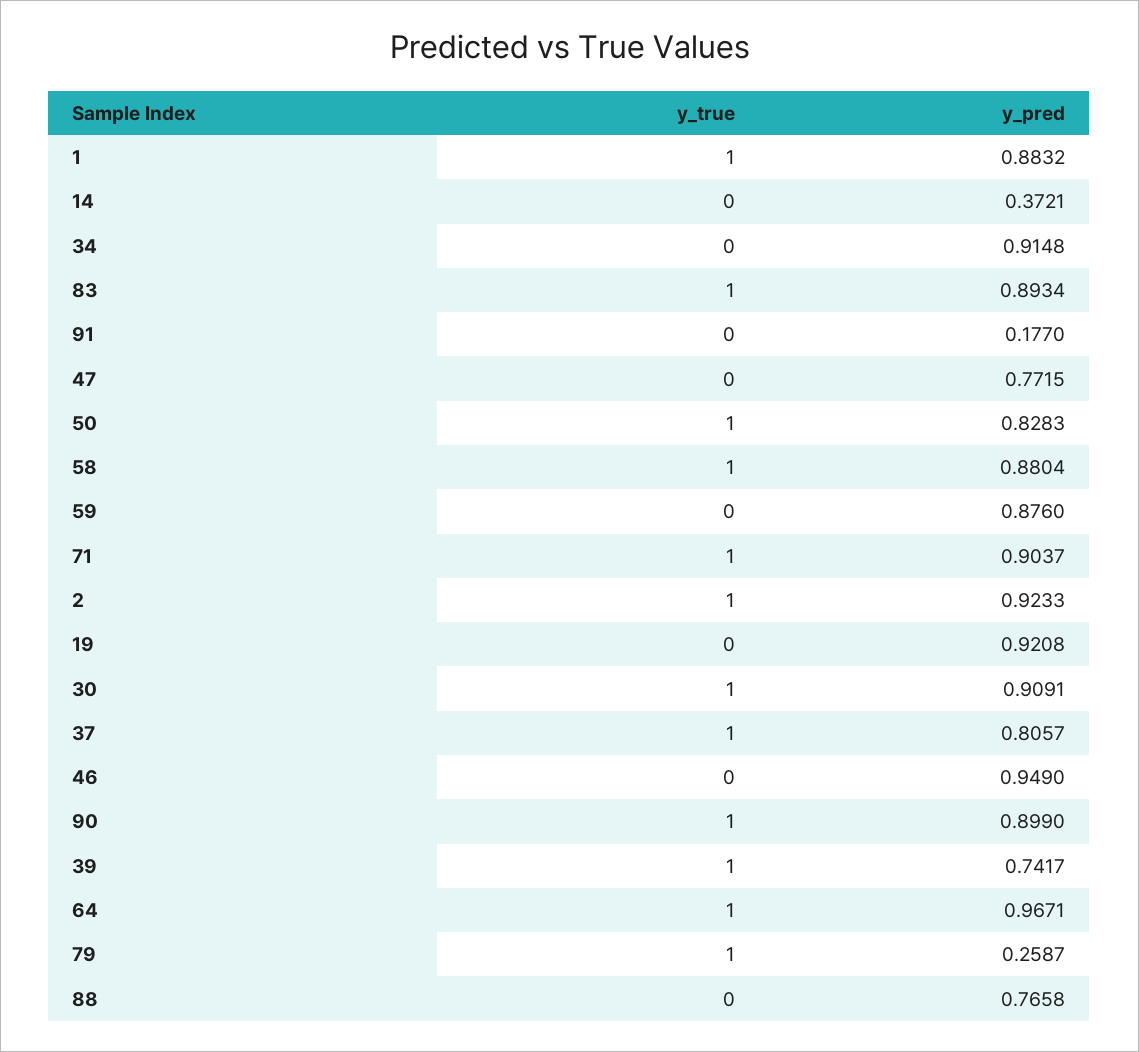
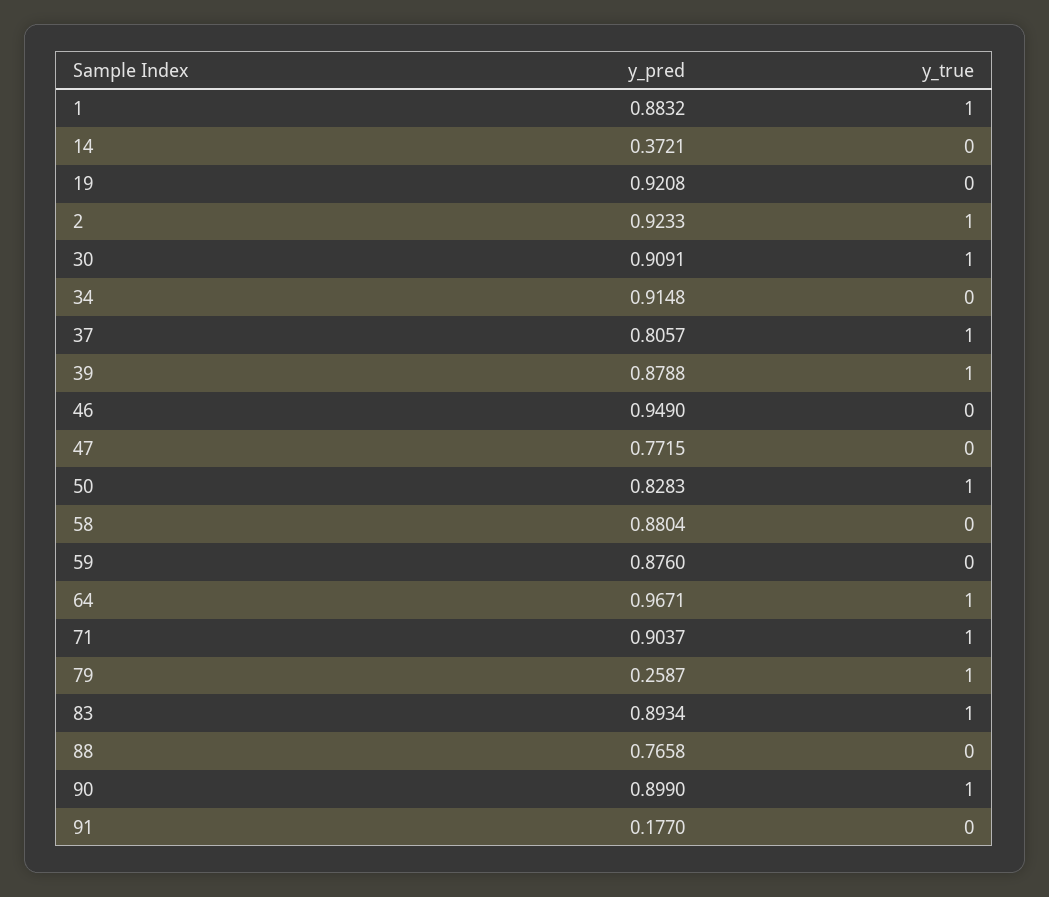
  {
    "y_true": {
      "1": 1,
      "14": 0,
      "34": 0,
      "83": 1,
      "91": 0,
      "47": 0,
      "50": 1,
-     "58": 1,
+     "58": 0,
      "59": 0,
      "71": 1,
      "2": 1,
      "19": 0,
      "30": 1,
      "37": 1,
      "46": 0,
      "90": 1,
      "39": 1,
      "64": 1,
      "79": 1,
      "88": 0
    },
    "y_pred": {
      "1": 0.8832,
      "14": 0.3721,
      "34": 0.9148,
      "83": 0.8934,
      "91": 0.177,
      "47": 0.7715,
      "50": 0.8283,
      "58": 0.8804,
      "59": 0.876,
      "71": 0.9037,
      "2": 0.9233,
      "19": 0.9208,
      "30": 0.9091,
      "37": 0.8057,
      "46": 0.949,
      "90": 0.899,
-     "39": 0.7417,
+     "39": 0.8788,
      "64": 0.9671,
      "79": 0.2587,
      "88": 0.7658
    }
  }

